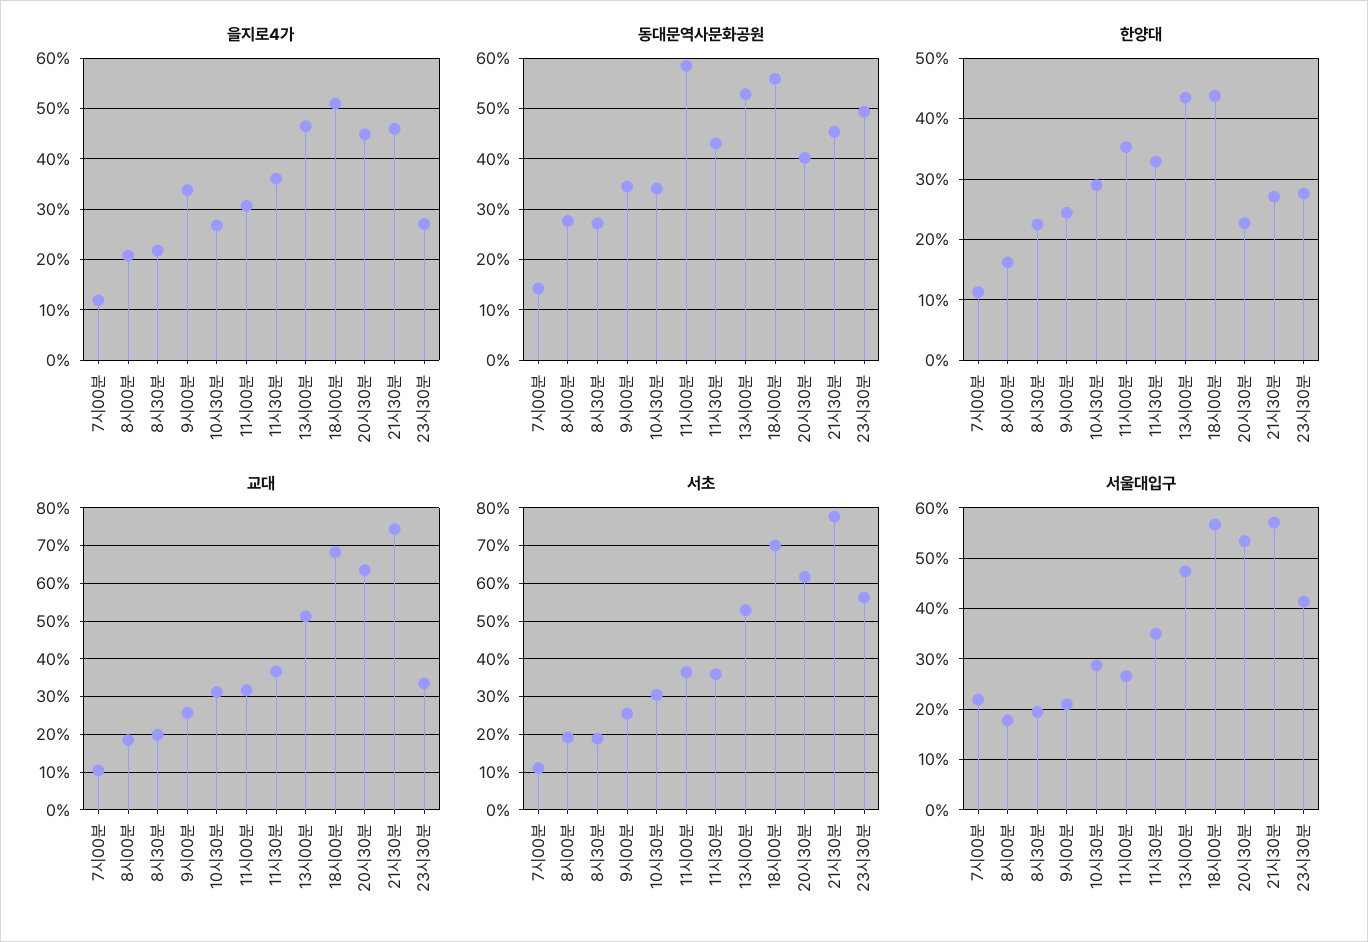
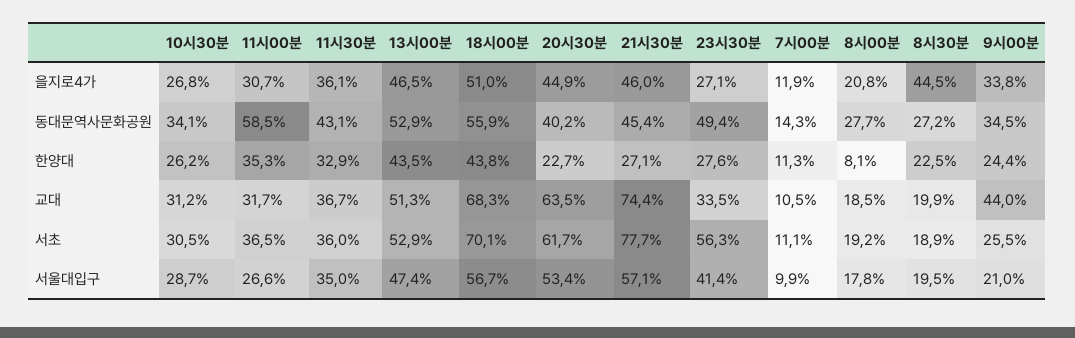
  {
    "을지로4가": {
      "7시00분": 11.9,
      "8시00분": 20.8,
-     "8시30분": 22,
+     "8시30분": 44.5,
      "9시00분": 33.8,
      "10시30분": 26.8,
      "11시00분": 30.7,
      "11시30분": 36.1,
      "13시00분": 46.5,
      "18시00분": 51,
      "20시30분": 44.9,
      "21시30분": 46,
      "23시30분": 27.1
    },
    "동대문역사문화공원": {
      "7시00분": 14.3,
      "8시00분": 27.7,
      "8시30분": 27.2,
      "9시00분": 34.5,
      "10시30분": 34.1,
      "11시00분": 58.5,
      "11시30분": 43.1,
      "13시00분": 52.9,
      "18시00분": 55.9,
      "20시30분": 40.2,
      "21시30분": 45.4,
      "23시30분": 49.4
    },
    "한양대": {
      "7시00분": 11.3,
-     "8시00분": 16,
+     "8시00분": 8.1,
      "8시30분": 22.5,
      "9시00분": 24.4,
-     "10시30분": 29,
+     "10시30분": 26.2,
      "11시00분": 35.3,
      "11시30분": 32.9,
      "13시00분": 43.5,
      "18시00분": 43.8,
      "20시30분": 22.7,
      "21시30분": 27.1,
      "23시30분": 27.6
    },
    "교대": {
      "7시00분": 10.5,
      "8시00분": 18.5,
      "8시30분": 19.9,
-     "9시00분": 26,
+     "9시00분": 44,
      "10시30분": 31.2,
      "11시00분": 31.7,
      "11시30분": 36.7,
      "13시00분": 51.3,
      "18시00분": 68.3,
      "20시30분": 63.5,
      "21시30분": 74.4,
      "23시30분": 33.5
    },
    "서초": {
      "7시00분": 11.1,
      "8시00분": 19.2,
      "8시30분": 18.9,
      "9시00분": 25.5,
      "10시30분": 30.5,
      "11시00분": 36.5,
      "11시30분": 36,
      "13시00분": 52.9,
      "18시00분": 70.1,
      "20시30분": 61.7,
      "21시30분": 77.7,
      "23시30분": 56.3
    },
    "서울대입구": {
-     "7시00분": 22,
+     "7시00분": 9.9,
      "8시00분": 17.8,
      "8시30분": 19.5,
      "9시00분": 21,
      "10시30분": 28.7,
      "11시00분": 26.6,
      "11시30분": 35,
      "13시00분": 47.4,
      "18시00분": 56.7,
      "20시30분": 53.4,
      "21시30분": 57.1,
      "23시30분": 41.4
    }
  }

